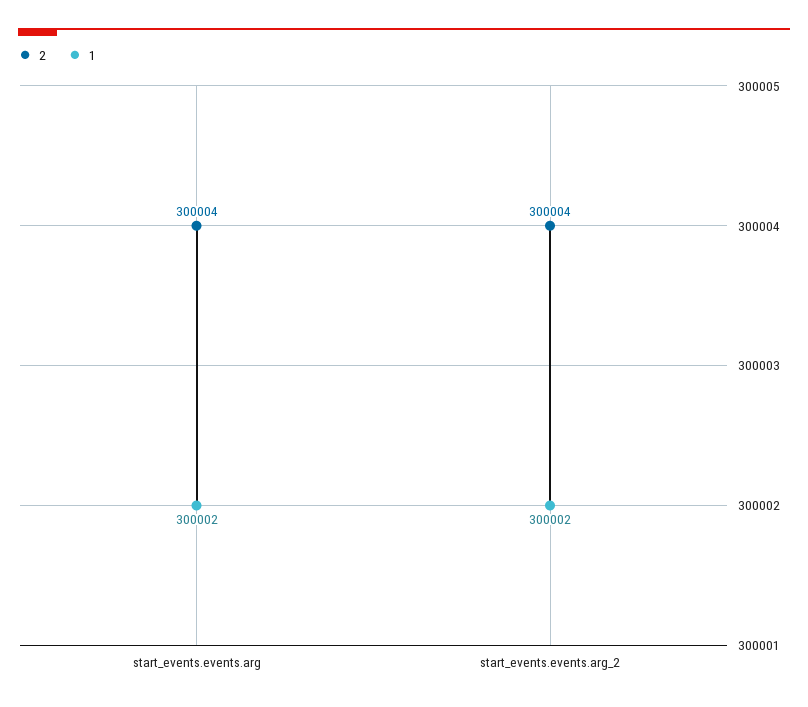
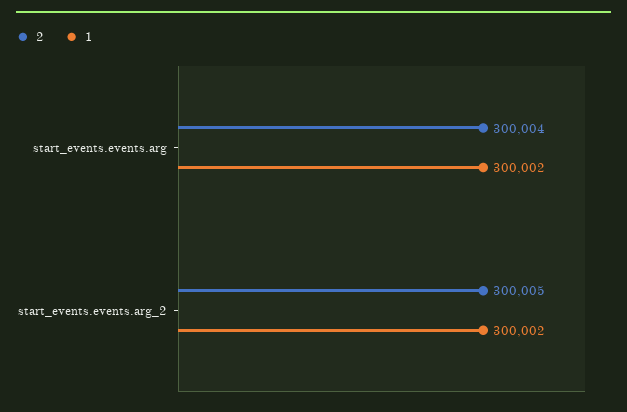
  {
    "2": {
      "start_events.events.arg": 300004,
-     "start_events.events.arg_2": 300004
+     "start_events.events.arg_2": 300005
    },
    "1": {
      "start_events.events.arg": 300002,
      "start_events.events.arg_2": 300002
    }
  }

